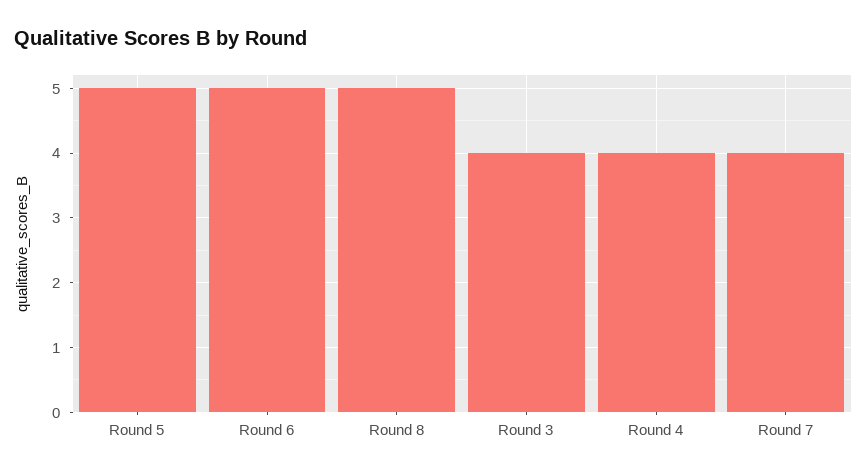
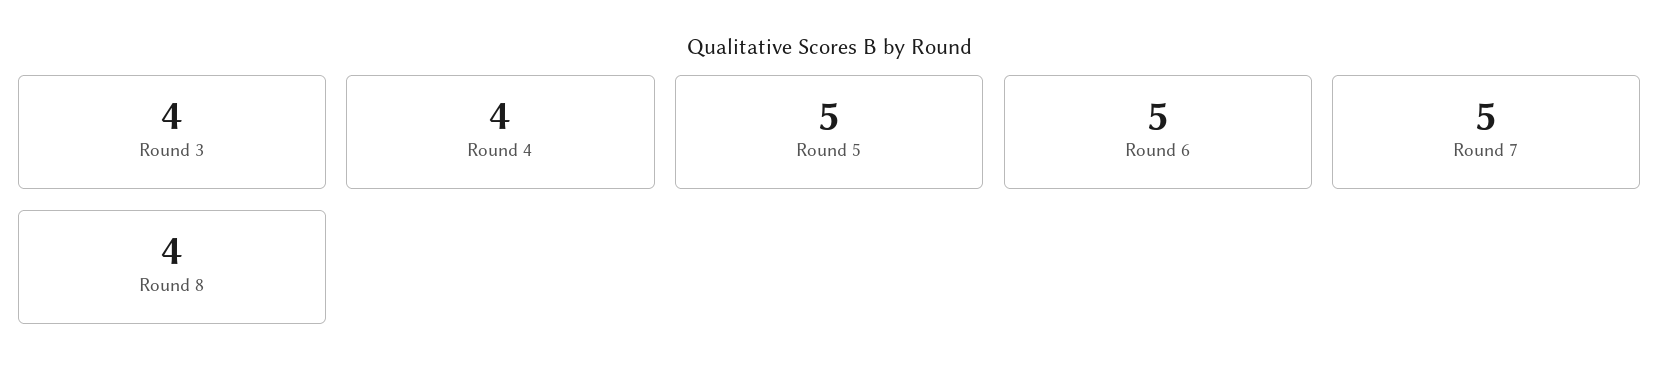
  {
    "Round 5": 5,
    "Round 6": 5,
-   "Round 8": 5,
+   "Round 8": 4,
    "Round 3": 4,
    "Round 4": 4,
-   "Round 7": 4
+   "Round 7": 5
  }

